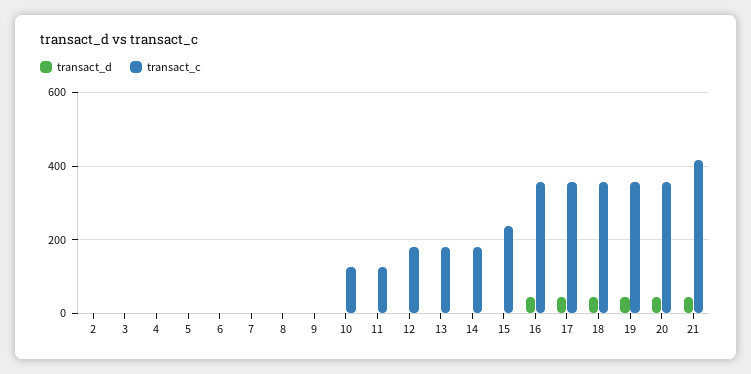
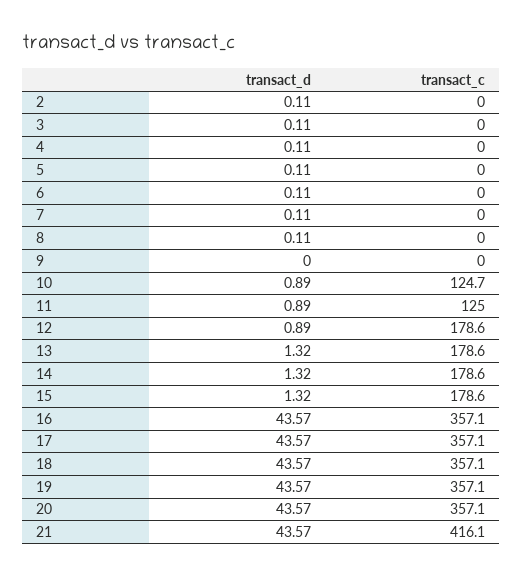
  {
    "transact_d": {
      "2": 0.11,
      "3": 0.11,
      "4": 0.11,
      "5": 0.11,
      "6": 0.11,
      "7": 0.11,
      "8": 0.11,
      "9": 0,
      "10": 0.89,
      "11": 0.89,
      "12": 0.89,
      "13": 1.32,
      "14": 1.32,
      "15": 1.32,
      "16": 43.57,
      "17": 43.57,
      "18": 43.57,
      "19": 43.57,
      "20": 43.57,
      "21": 43.57
    },
    "transact_c": {
      "2": 0,
      "3": 0,
      "4": 0,
      "5": 0,
      "6": 0,
      "7": 0,
      "8": 0,
      "9": 0,
      "10": 124.7,
      "11": 125,
      "12": 178.6,
      "13": 178.6,
      "14": 178.6,
-     "15": 240,
+     "15": 178.6,
      "16": 357.1,
      "17": 357.1,
      "18": 357.1,
      "19": 357.1,
      "20": 357.1,
      "21": 416.1
    }
  }

